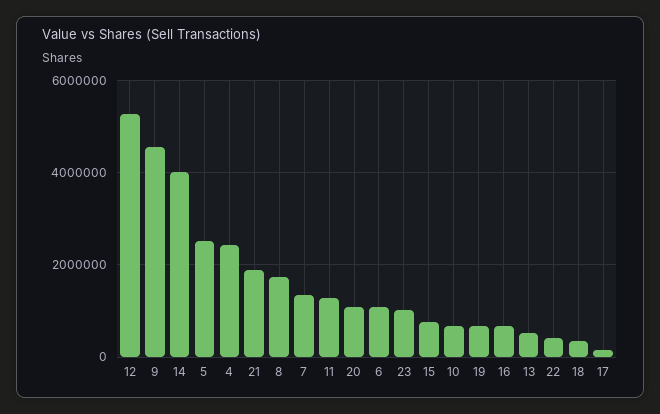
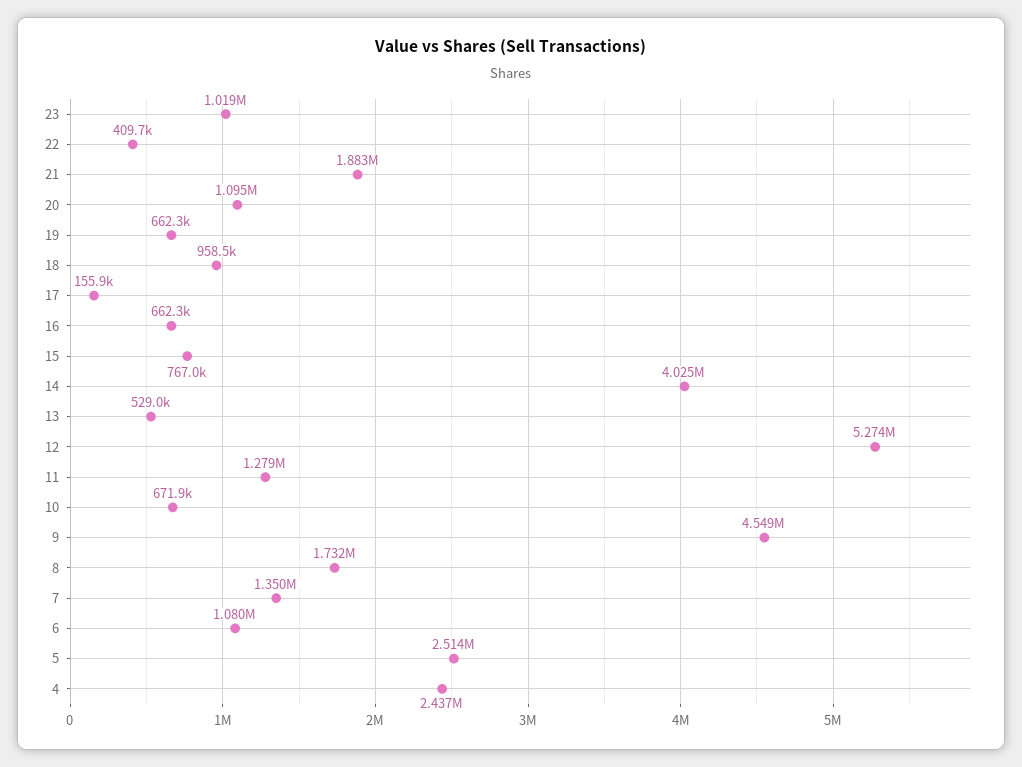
  {
    "12": 5274000,
    "9": 4549000,
    "14": 4025000,
    "5": 2514000,
    "4": 2437000,
    "21": 1883000,
    "8": 1732000,
    "7": 1350000,
    "11": 1279000,
    "20": 1095000,
    "6": 1080000,
    "23": 1019000,
    "15": 767000,
    "10": 671900,
    "19": 662300,
    "16": 662300,
    "13": 529000,
    "22": 409700,
-   "18": 400000,
+   "18": 958500,
    "17": 155900
  }

